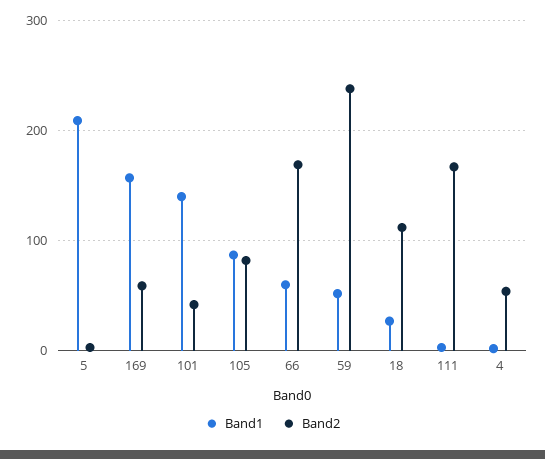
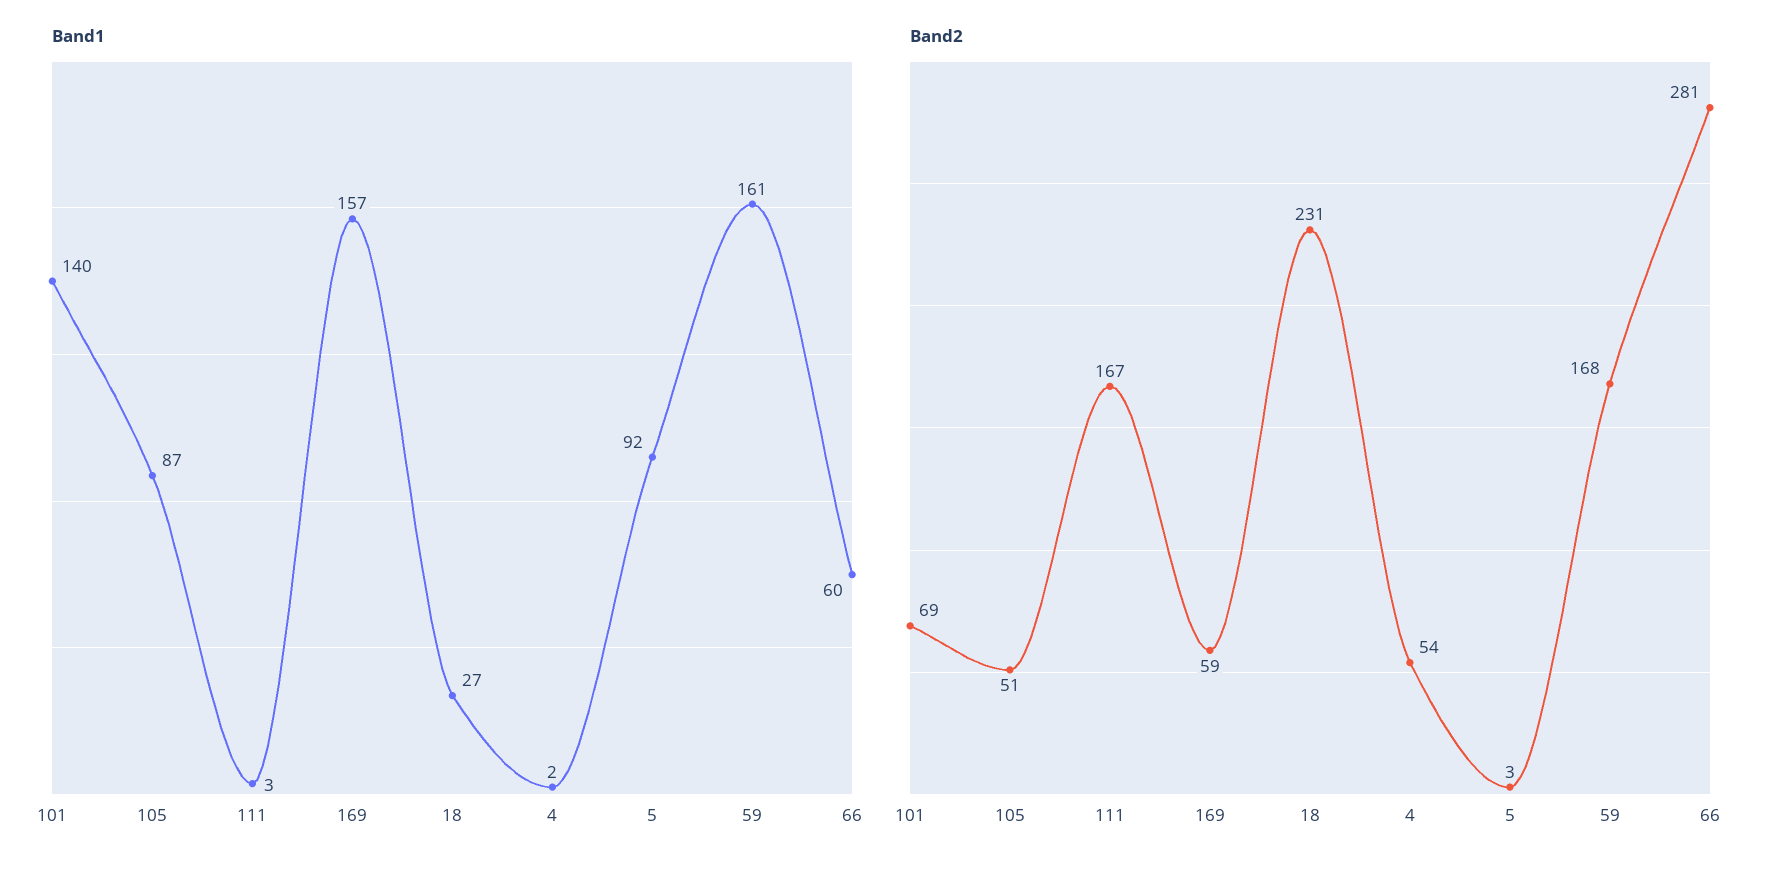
  {
    "Band1": {
-     "5": 210,
+     "5": 92,
      "169": 157,
      "101": 140,
      "105": 87,
      "66": 60,
-     "59": 50,
+     "59": 161,
      "18": 27,
      "111": 3,
      "4": 2
    },
    "Band2": {
      "5": 3,
      "169": 59,
-     "101": 40,
+     "101": 69,
-     "105": 80,
+     "105": 51,
-     "66": 170,
+     "66": 281,
-     "59": 240,
+     "59": 168,
-     "18": 110,
+     "18": 231,
      "111": 167,
      "4": 54
    }
  }

